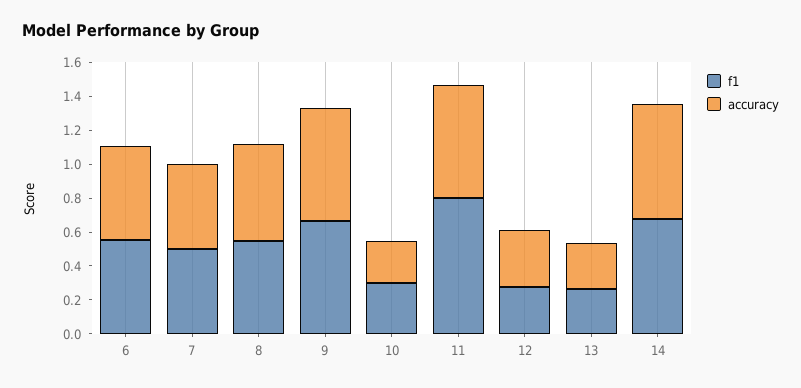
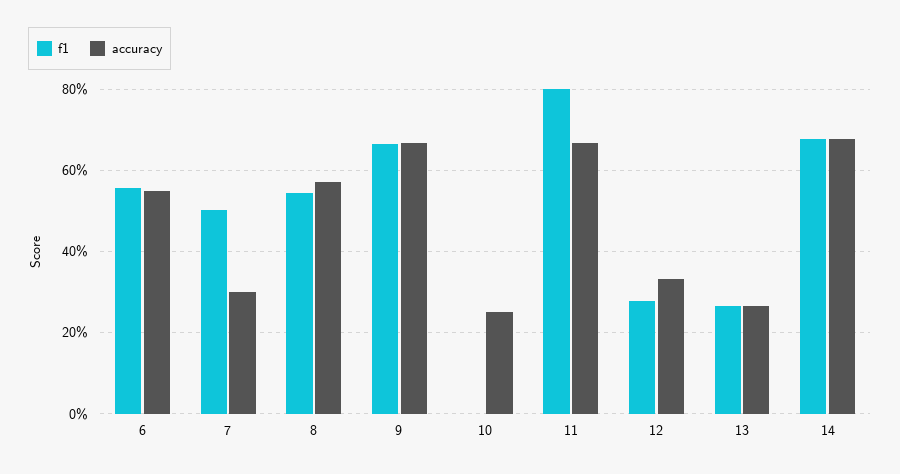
  {
    "f1": {
      "6": 0.56,
      "7": 0.5,
      "8": 0.54,
      "9": 0.66,
-     "10": 0.3,
+     "10": 0,
      "11": 0.8,
      "12": 0.28,
      "13": 0.26,
      "14": 0.68
    },
    "accuracy": {
      "6": 0.56,
-     "7": 0.5,
+     "7": 0.3,
      "8": 0.58,
      "9": 0.66,
      "10": 0.26,
      "11": 0.66,
      "12": 0.34,
      "13": 0.26,
      "14": 0.68
    }
  }

